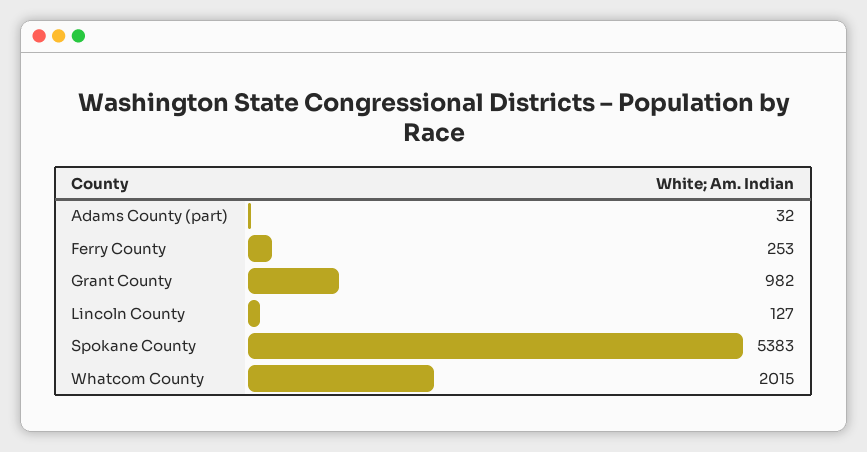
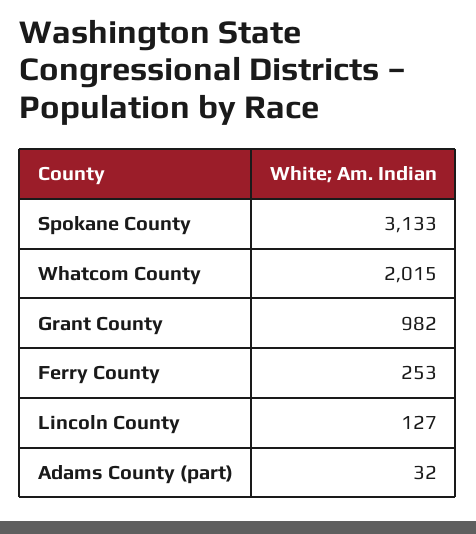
  {
    "Adams County (part)": 32,
    "Ferry County": 253,
    "Grant County": 982,
    "Lincoln County": 127,
-   "Spokane County": 5383,
+   "Spokane County": 3133,
    "Whatcom County": 2015
  }

